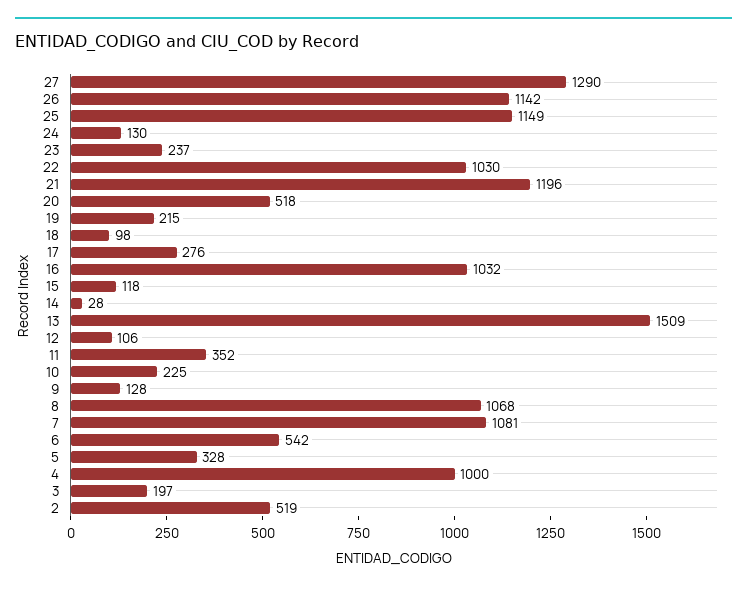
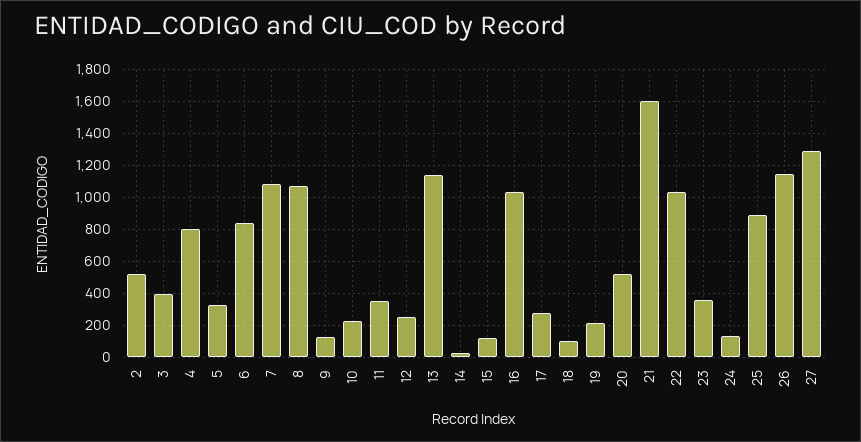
  {
    "27": 1290,
    "26": 1142,
-   "25": 1149,
+   "25": 900,
    "24": 130,
-   "23": 237,
+   "23": 350,
    "22": 1030,
-   "21": 1196,
+   "21": 1600,
    "20": 518,
    "19": 215,
    "18": 98,
    "17": 276,
    "16": 1032,
    "15": 118,
    "14": 28,
-   "13": 1509,
+   "13": 1150,
-   "12": 106,
+   "12": 250,
    "11": 352,
    "10": 225,
    "9": 128,
    "8": 1068,
    "7": 1081,
-   "6": 542,
+   "6": 850,
    "5": 328,
-   "4": 1000,
+   "4": 800,
-   "3": 197,
+   "3": 400,
    "2": 519
  }

